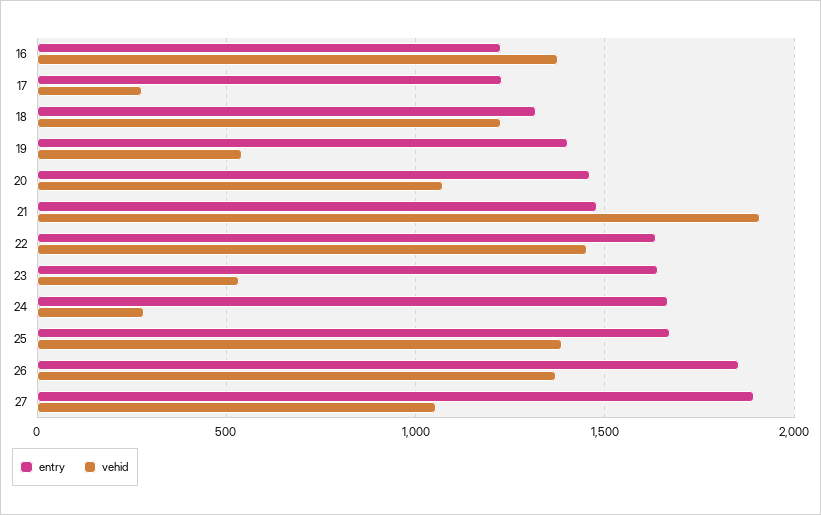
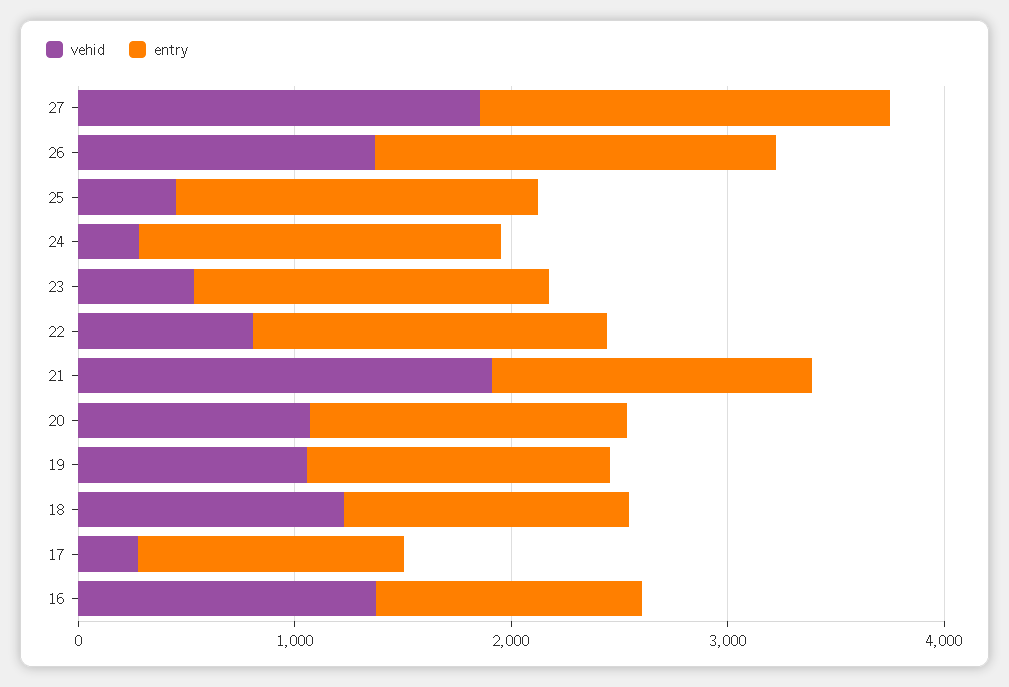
  {
    "entry": {
      "16": 1250,
      "17": 1250,
      "18": 1300,
      "19": 1400,
      "20": 1450,
      "21": 1500,
      "22": 1650,
      "23": 1650,
      "24": 1650,
      "25": 1650,
      "26": 1850,
      "27": 1900
    },
    "vehid": {
      "16": 1400,
      "17": 300,
      "18": 1250,
-     "19": 550,
+     "19": 1000,
      "20": 1050,
      "21": 1900,
-     "22": 1450,
+     "22": 800,
      "23": 550,
      "24": 300,
-     "25": 1400,
+     "25": 400,
      "26": 1350,
-     "27": 1050
+     "27": 1800
    }
  }

